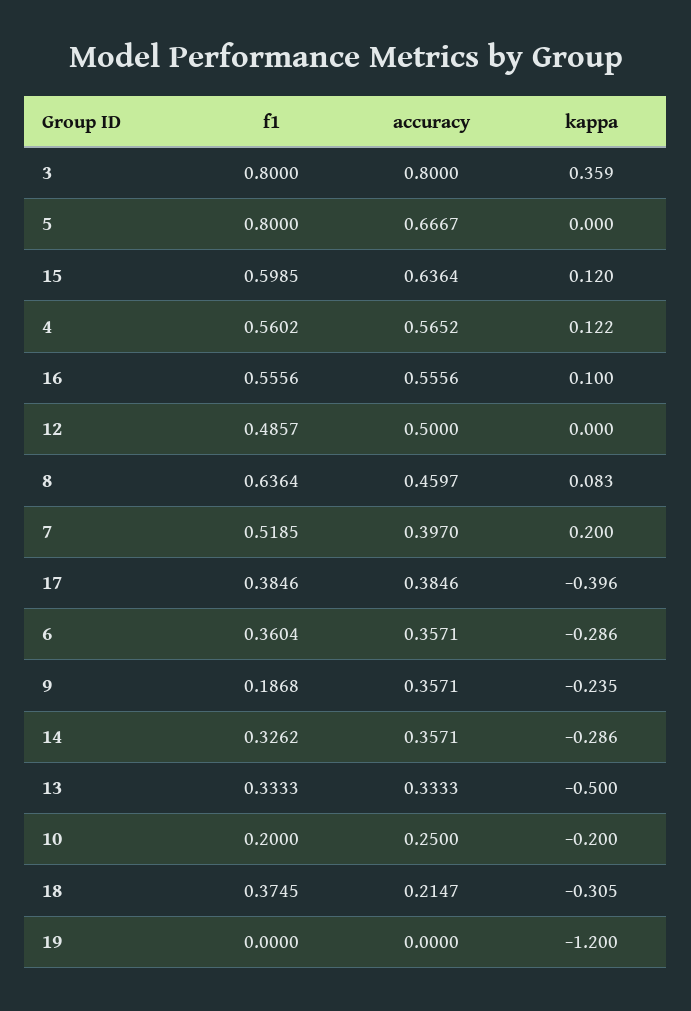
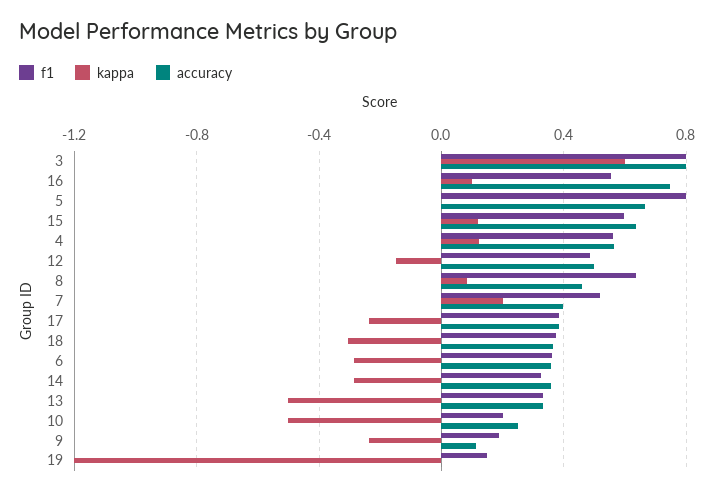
  {
    "f1": {
      "3": 0.8,
      "5": 0.8,
      "15": 0.5985,
      "4": 0.5602,
      "16": 0.5556,
      "12": 0.4857,
      "8": 0.6364,
      "7": 0.5185,
      "17": 0.3846,
      "6": 0.3604,
      "9": 0.1868,
      "14": 0.3262,
      "13": 0.3333,
      "10": 0.2,
      "18": 0.3745,
-     "19": 0
+     "19": 0.15
    },
    "accuracy": {
      "3": 0.8,
      "5": 0.6667,
      "15": 0.6364,
      "4": 0.5652,
-     "16": 0.5556,
+     "16": 0.75,
      "12": 0.5,
      "8": 0.4597,
      "7": 0.397,
      "17": 0.3846,
      "6": 0.3571,
-     "9": 0.3571,
+     "9": 0.1,
      "14": 0.3571,
      "13": 0.3333,
      "10": 0.25,
-     "18": 0.2147,
+     "18": 0.35,
      "19": 0
    },
    "kappa": {
-     "3": 0.359,
+     "3": 0.6,
      "5": 0,
      "15": 0.12,
      "4": 0.122,
      "16": 0.1,
-     "12": 0,
+     "12": -0.15,
      "8": 0.083,
      "7": 0.2,
-     "17": -0.396,
+     "17": -0.25,
      "6": -0.286,
      "9": -0.235,
      "14": -0.286,
      "13": -0.5,
-     "10": -0.2,
+     "10": -0.5,
      "18": -0.305,
      "19": -1.2
    }
  }

